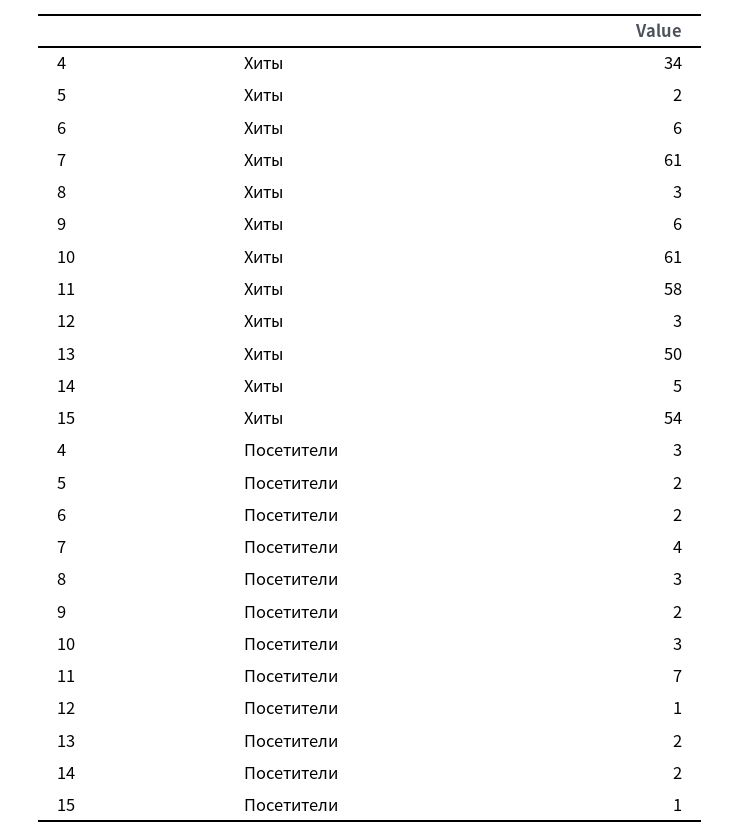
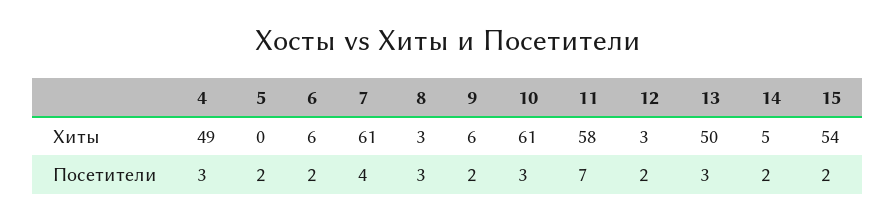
  {
    "4": {
-     "Хиты": 34,
+     "Хиты": 49,
      "Посетители": 3
    },
    "5": {
-     "Хиты": 2,
+     "Хиты": 0,
      "Посетители": 2
    },
    "6": {
      "Хиты": 6,
      "Посетители": 2
    },
    "7": {
      "Хиты": 61,
      "Посетители": 4
    },
    "8": {
      "Хиты": 3,
      "Посетители": 3
    },
    "9": {
      "Хиты": 6,
      "Посетители": 2
    },
    "10": {
      "Хиты": 61,
      "Посетители": 3
    },
    "11": {
      "Хиты": 58,
      "Посетители": 7
    },
    "12": {
      "Хиты": 3,
-     "Посетители": 1
+     "Посетители": 2
    },
    "13": {
      "Хиты": 50,
-     "Посетители": 2
+     "Посетители": 3
    },
    "14": {
      "Хиты": 5,
      "Посетители": 2
    },
    "15": {
      "Хиты": 54,
-     "Посетители": 1
+     "Посетители": 2
    }
  }

